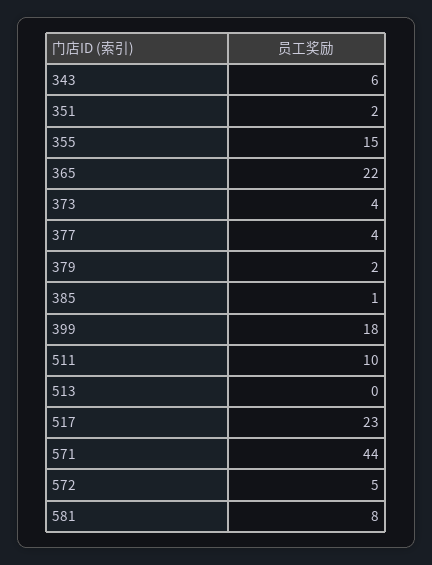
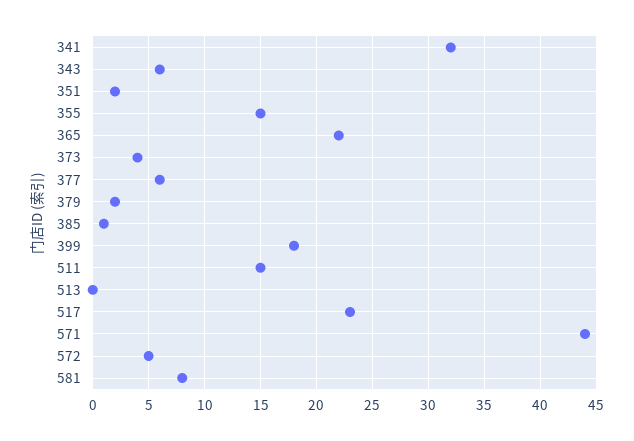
  {
    "343": 6,
    "351": 2,
    "355": 15,
    "365": 22,
    "373": 4,
-   "377": 4,
+   "377": 6,
    "379": 2,
    "385": 1,
    "399": 18,
-   "511": 10,
+   "511": 15,
    "513": 0,
    "517": 23,
    "571": 44,
    "572": 5,
-   "581": 8
+   "581": 8,
+   "341": 32
  }

